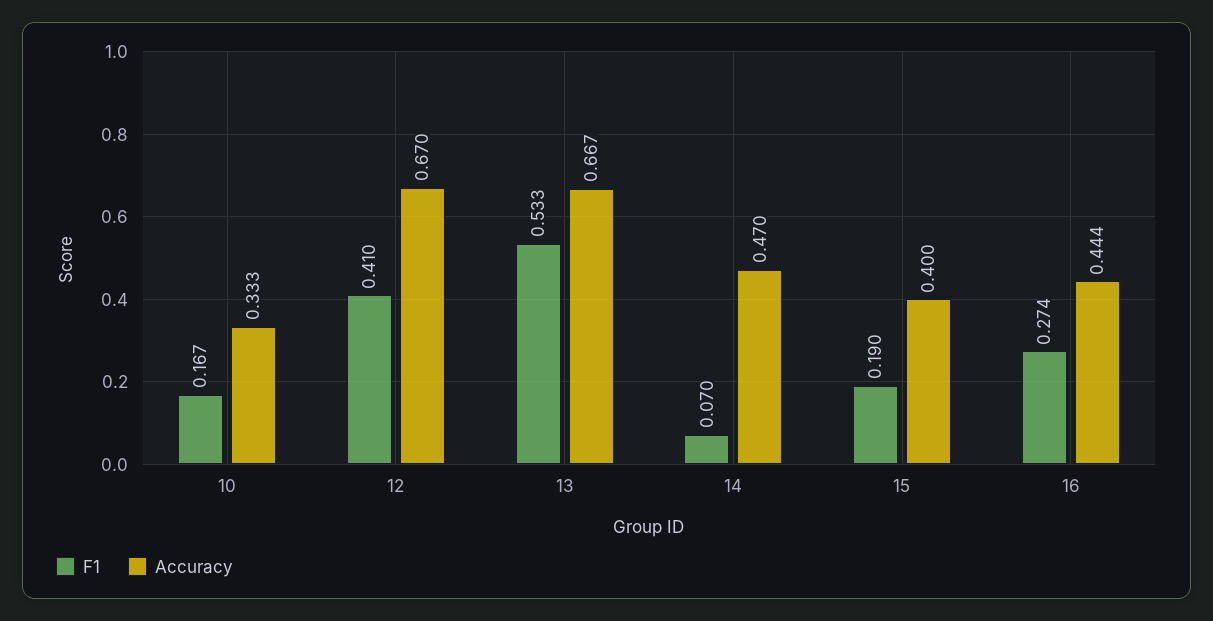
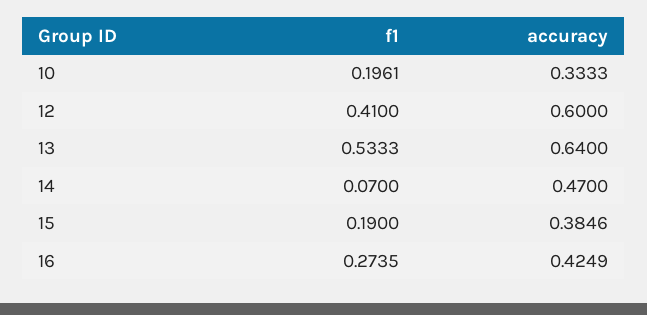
  {
    "F1": {
-     "10": 0.167,
+     "10": 0.1961,
      "12": 0.41,
      "13": 0.5333,
      "14": 0.07,
      "15": 0.19,
      "16": 0.2735
    },
    "Accuracy": {
      "10": 0.3333,
-     "12": 0.67,
+     "12": 0.6,
-     "13": 0.667,
+     "13": 0.64,
      "14": 0.47,
-     "15": 0.4,
+     "15": 0.3846,
-     "16": 0.444
+     "16": 0.4249
    }
  }

